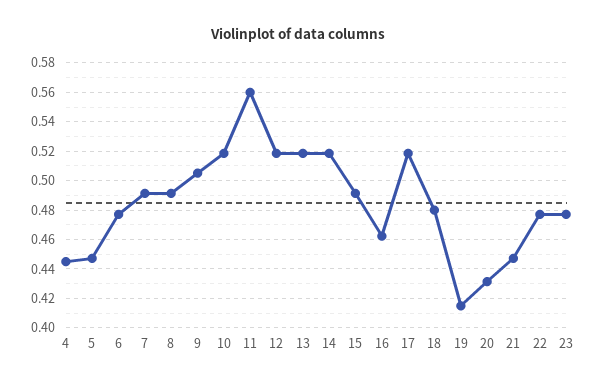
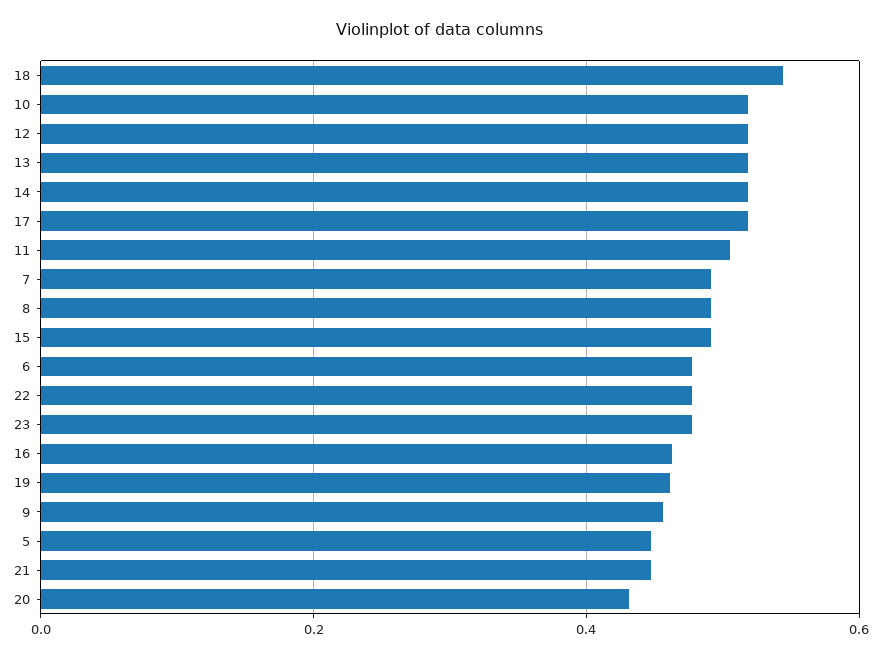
  {
-   "4": 0.445,
    "5": 0.445,
    "6": 0.475,
    "7": 0.49,
    "8": 0.49,
-   "9": 0.505,
+   "9": 0.46,
    "10": 0.52,
-   "11": 0.56,
+   "11": 0.5,
    "12": 0.52,
    "13": 0.52,
    "14": 0.52,
    "15": 0.49,
    "16": 0.46,
    "17": 0.52,
-   "18": 0.48,
+   "18": 0.54,
-   "19": 0.415,
+   "19": 0.46,
    "20": 0.43,
    "21": 0.445,
    "22": 0.475,
    "23": 0.475
  }

